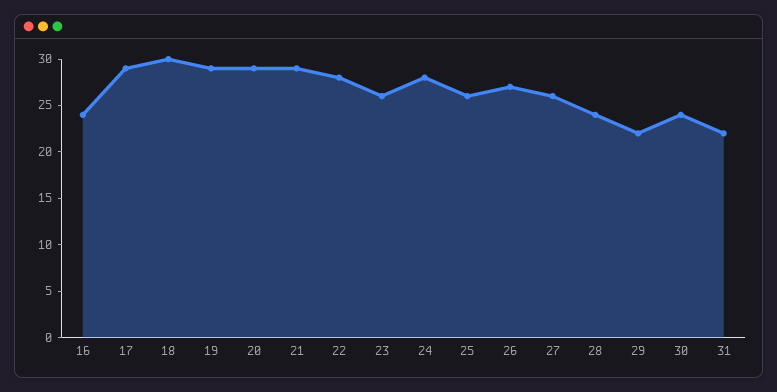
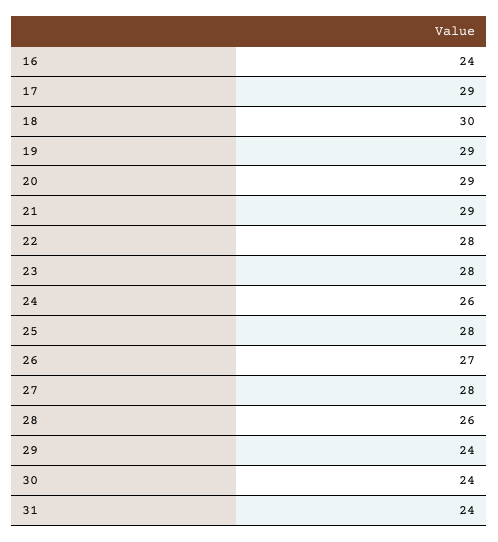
  {
    "16": 24,
    "17": 29,
    "18": 30,
    "19": 29,
    "20": 29,
    "21": 29,
    "22": 28,
-   "23": 26,
+   "23": 28,
-   "24": 28,
+   "24": 26,
-   "25": 26,
+   "25": 28,
    "26": 27,
-   "27": 26,
+   "27": 28,
-   "28": 24,
+   "28": 26,
-   "29": 22,
+   "29": 24,
    "30": 24,
-   "31": 22
+   "31": 24
  }

